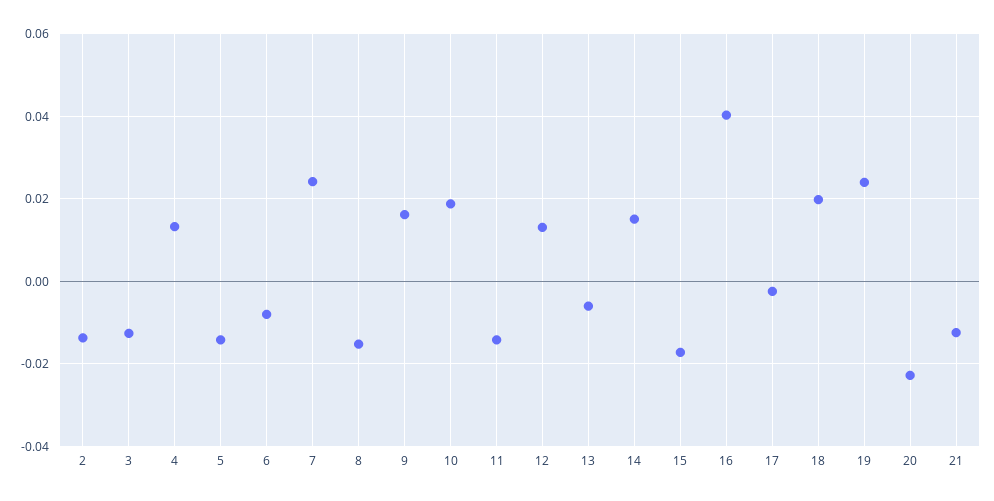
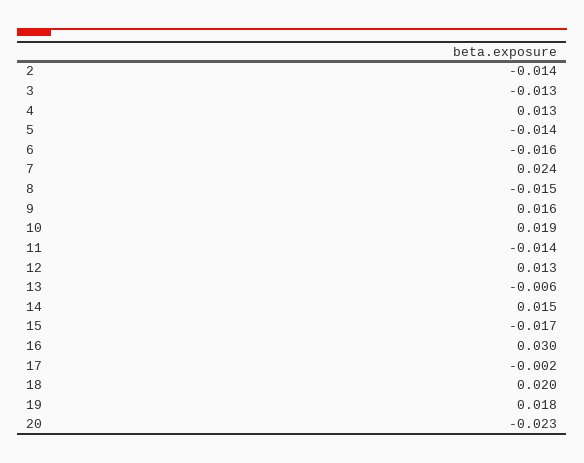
  {
    "2": -0.014,
    "3": -0.013,
    "4": 0.013,
    "5": -0.014,
-   "6": -0.008,
+   "6": -0.016,
    "7": 0.024,
    "8": -0.015,
    "9": 0.016,
    "10": 0.019,
    "11": -0.014,
    "12": 0.013,
    "13": -0.006,
    "14": 0.015,
    "15": -0.017,
-   "16": 0.04,
+   "16": 0.03,
    "17": -0.002,
    "18": 0.02,
-   "19": 0.024,
+   "19": 0.018,
-   "20": -0.023,
+   "20": -0.023
-   "21": -0.012
  }

